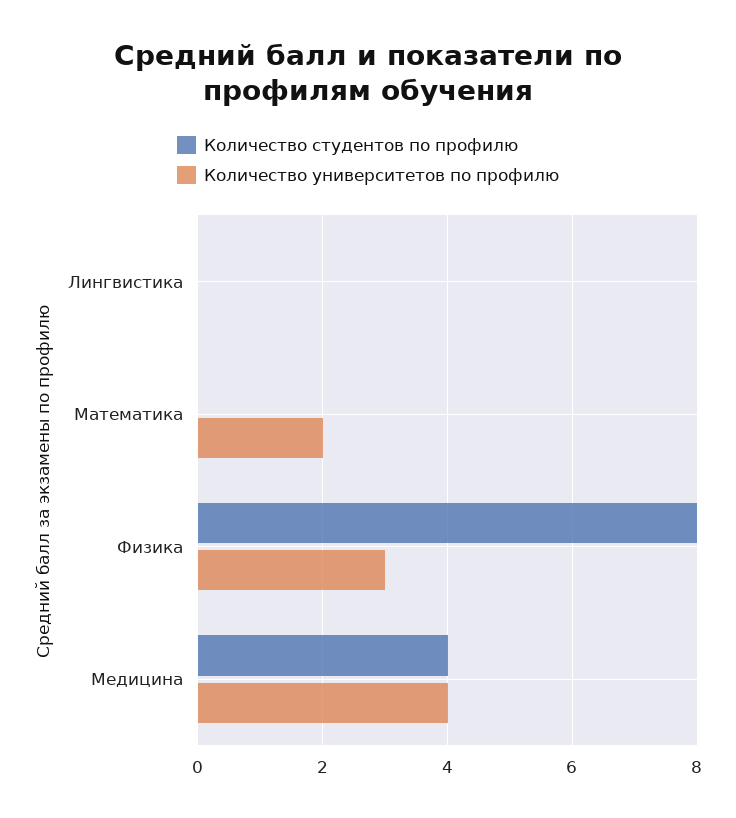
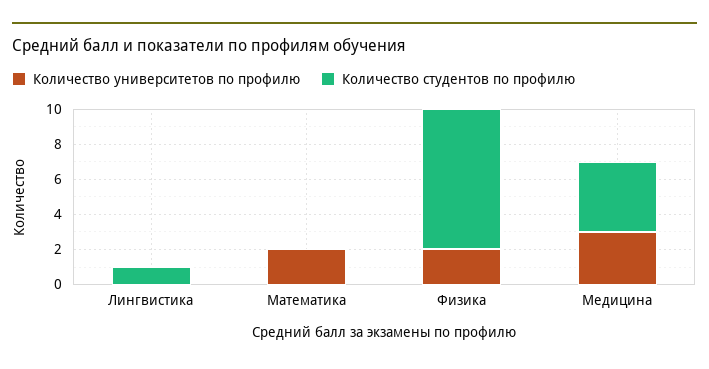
  {
    "Количество студентов по профилю": {
-     "Лингвистика": 0,
+     "Лингвистика": 1,
      "Математика": 0,
      "Физика": 8,
      "Медицина": 4
    },
    "Количество университетов по профилю": {
      "Лингвистика": 0,
      "Математика": 2,
-     "Физика": 3,
+     "Физика": 2,
-     "Медицина": 4
+     "Медицина": 3
    }
  }

